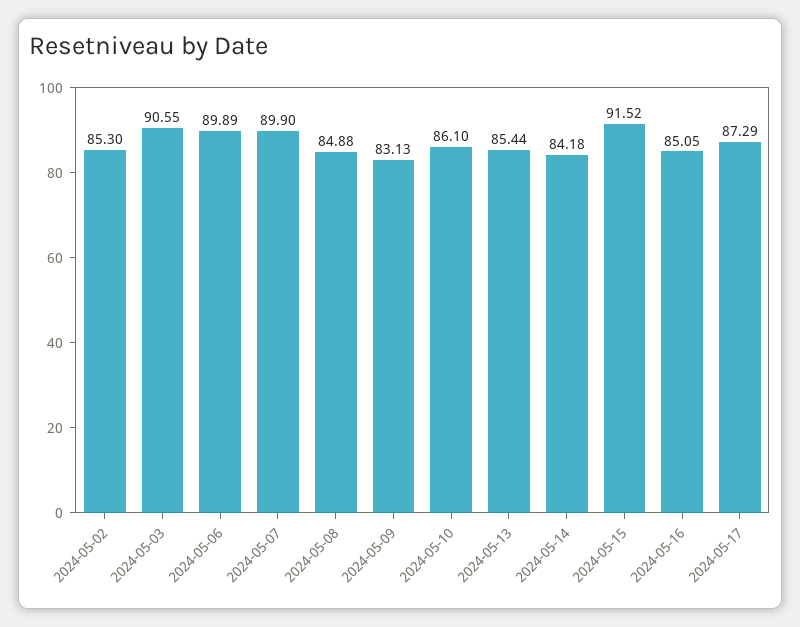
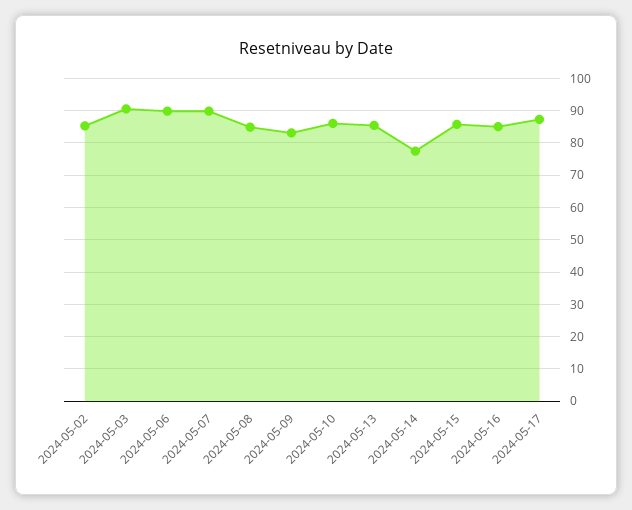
  {
    "2024-05-02": 85.3,
    "2024-05-03": 90.55,
    "2024-05-06": 89.89,
    "2024-05-07": 89.9,
    "2024-05-08": 84.88,
    "2024-05-09": 83.13,
    "2024-05-10": 86.1,
    "2024-05-13": 85.44,
-   "2024-05-14": 84.18,
+   "2024-05-14": 78,
-   "2024-05-15": 91.52,
+   "2024-05-15": 86,
    "2024-05-16": 85.05,
    "2024-05-17": 87.29
  }

